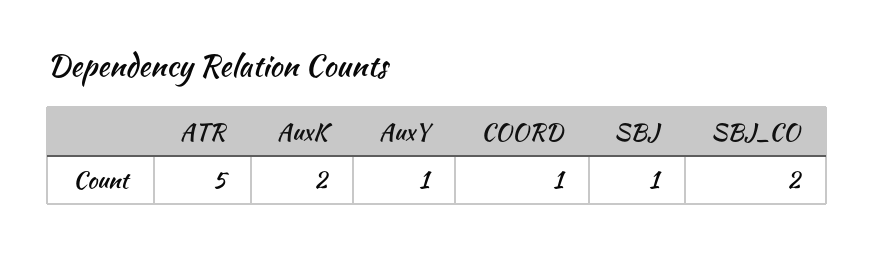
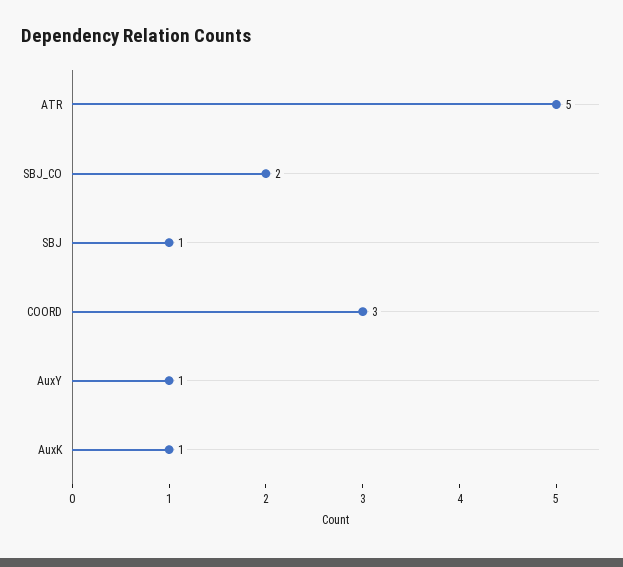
  {
    "ATR": 5,
-   "AuxK": 2,
+   "AuxK": 1,
    "AuxY": 1,
-   "COORD": 1,
+   "COORD": 3,
    "SBJ": 1,
    "SBJ_CO": 2
  }

